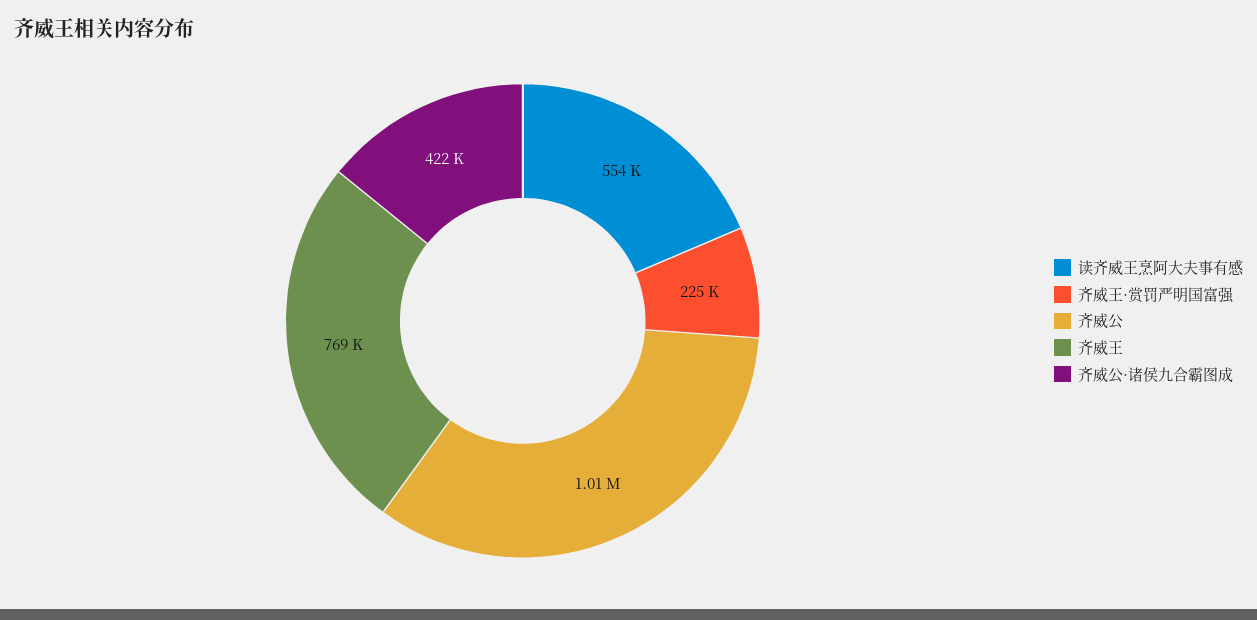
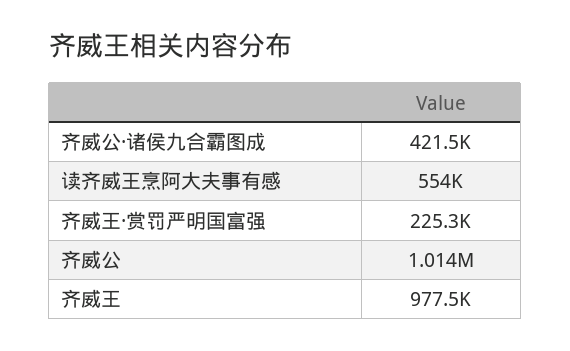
  {
    "读齐威王烹阿大夫事有感": 554000,
    "齐威王·赏罚严明国富强": 225300,
    "齐威公": 1014000,
-   "齐威王": 769000,
+   "齐威王": 977500,
    "齐威公·诸侯九合霸图成": 421500
  }

